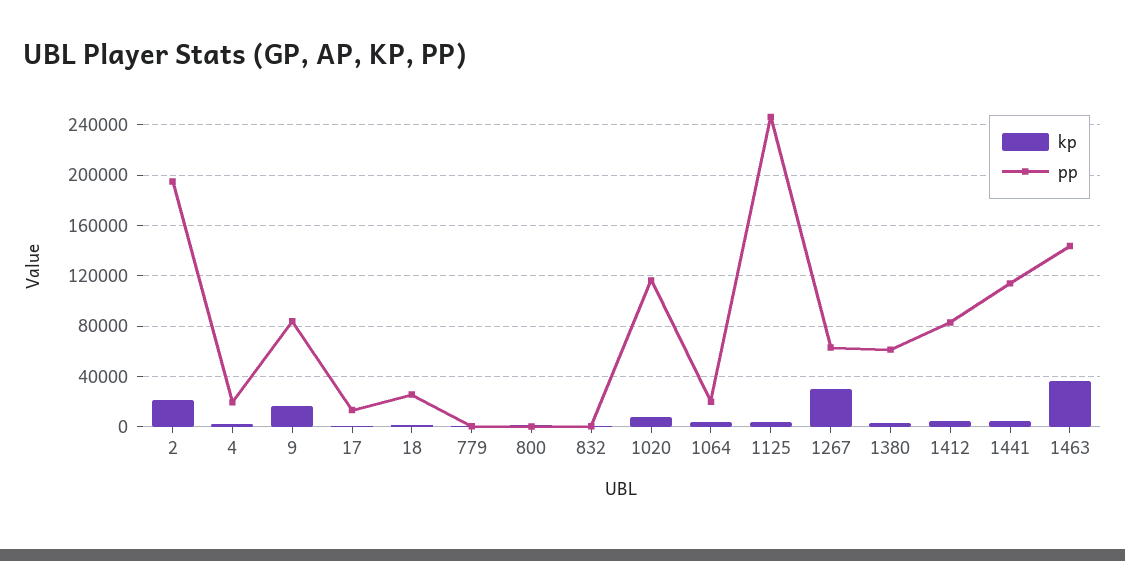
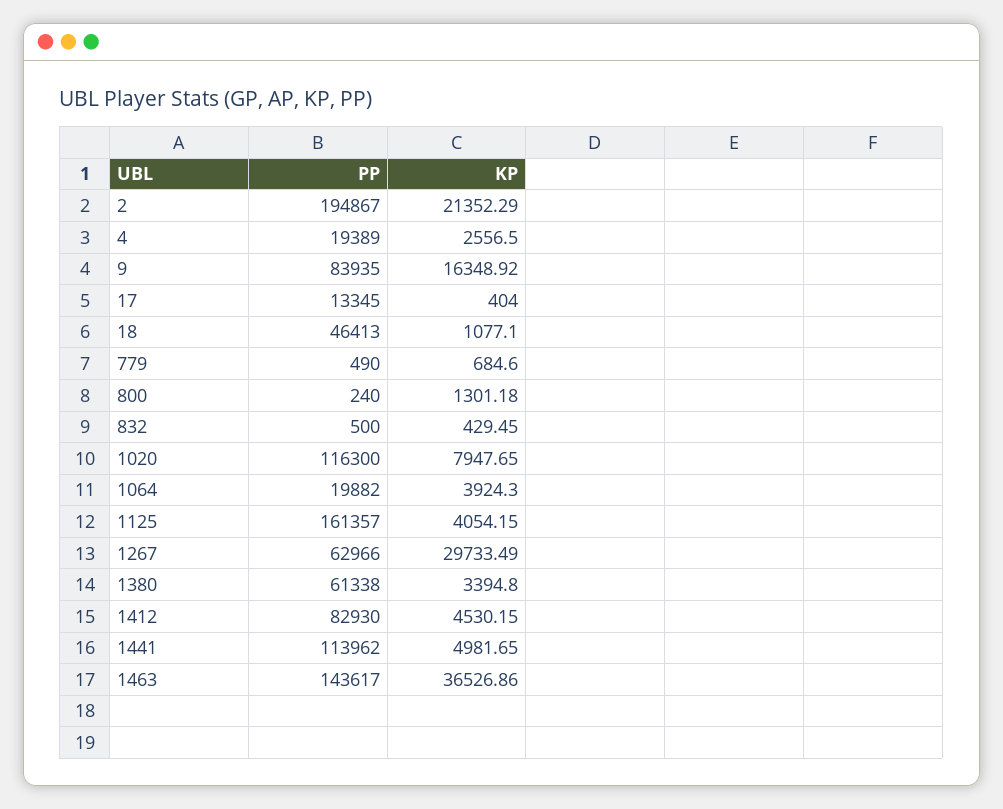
  {
    "kp": {
      "2": 21352.29,
      "4": 2556.5,
      "9": 16348.92,
      "17": 404,
      "18": 1077.1,
      "779": 684.6,
      "800": 1301.18,
      "832": 429.45,
      "1020": 7947.65,
      "1064": 3924.3,
      "1125": 4054.15,
      "1267": 29733.49,
      "1380": 3394.8,
      "1412": 4530.15,
      "1441": 4981.65,
      "1463": 36526.86
    },
    "pp": {
      "2": 194867,
      "4": 19389,
      "9": 83935,
      "17": 13345,
-     "18": 25000,
+     "18": 46413,
      "779": 490,
      "800": 240,
      "832": 500,
      "1020": 116300,
      "1064": 19882,
-     "1125": 245000,
+     "1125": 161357,
      "1267": 62966,
      "1380": 61338,
      "1412": 82930,
      "1441": 113962,
      "1463": 143617
    }
  }

